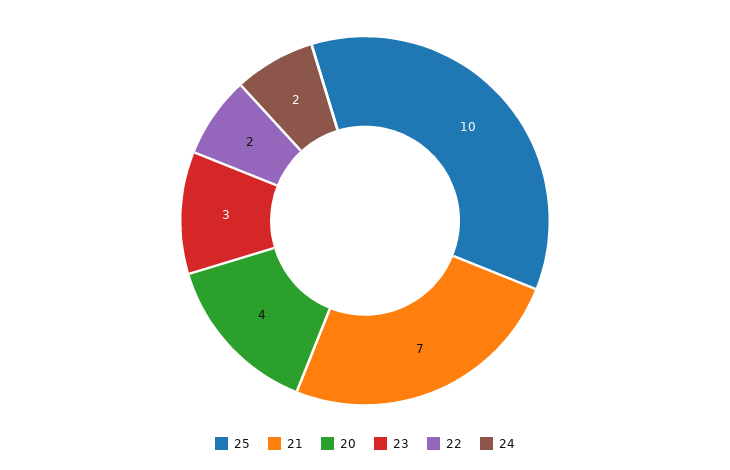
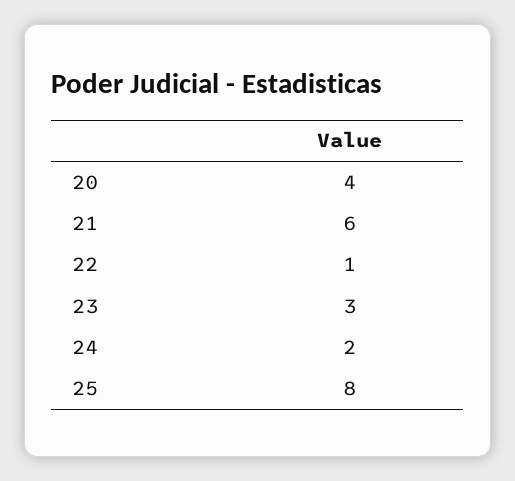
  {
-   "25": 10,
+   "25": 8,
-   "21": 7,
+   "21": 6,
    "20": 4,
    "23": 3,
-   "22": 2,
+   "22": 1,
    "24": 2
  }

